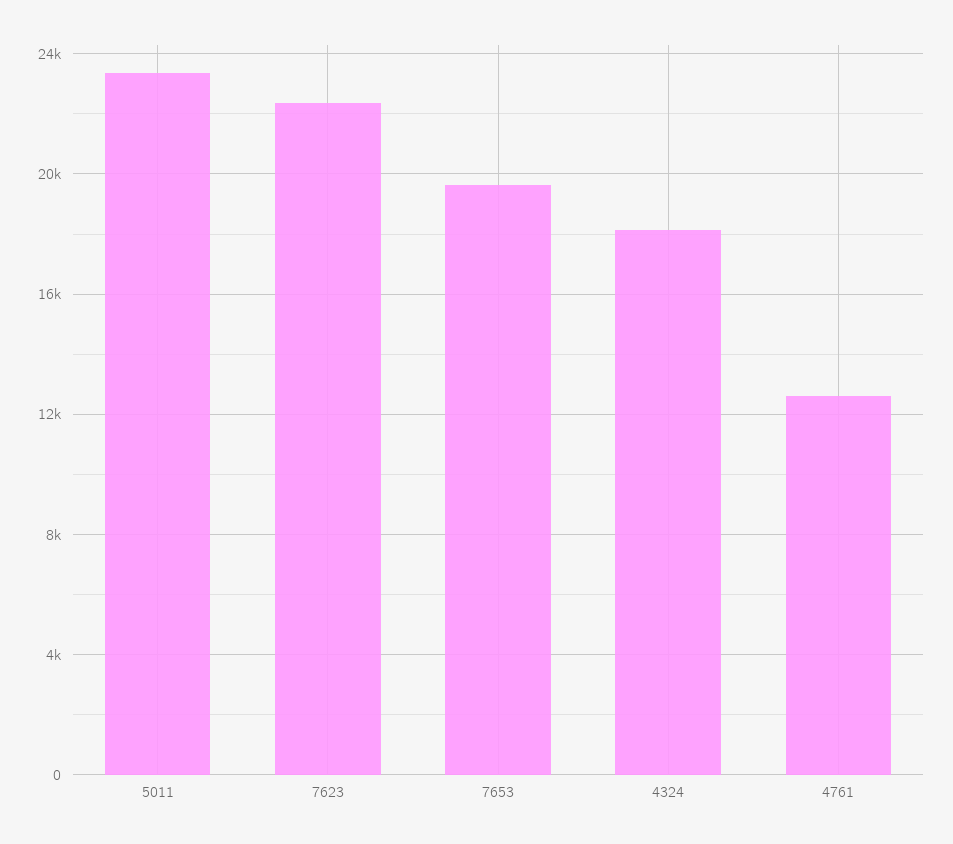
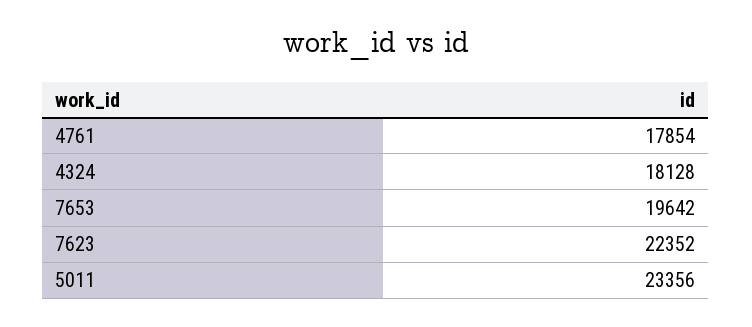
  {
    "5011": 23356,
    "7623": 22352,
    "7653": 19642,
    "4324": 18128,
-   "4761": 12500
+   "4761": 17854
  }

